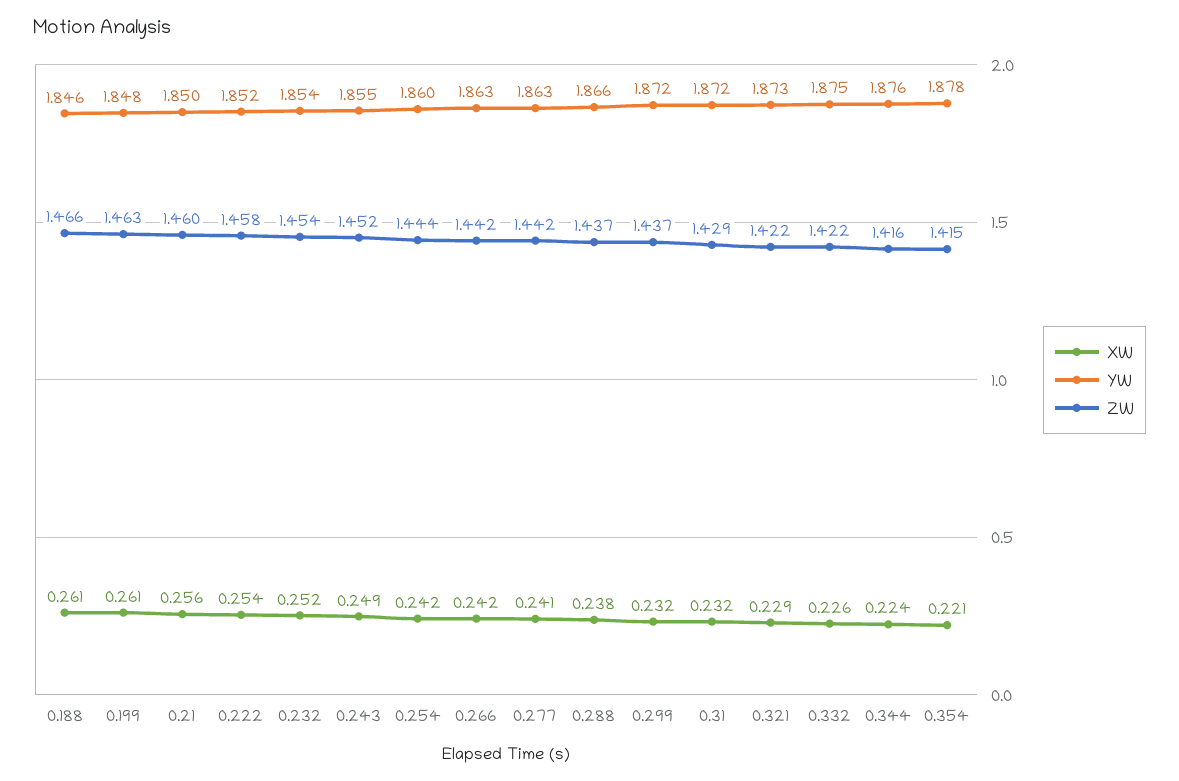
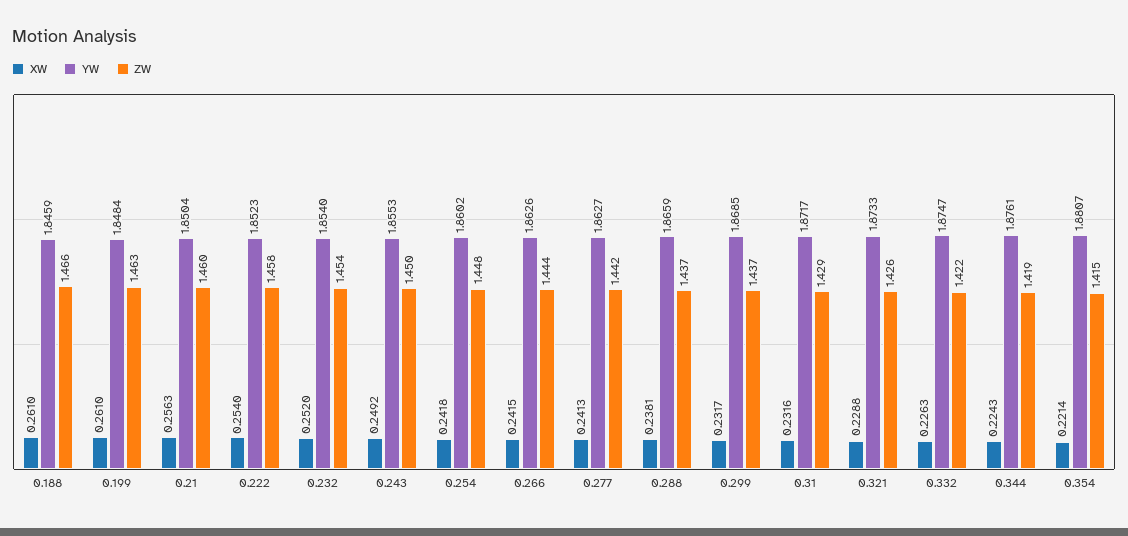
  {
    "XW": {
      "0.188": 0.261,
      "0.199": 0.261,
      "0.21": 0.2563,
      "0.222": 0.254,
      "0.232": 0.252,
      "0.243": 0.2492,
      "0.254": 0.2418,
      "0.266": 0.2415,
      "0.277": 0.2413,
      "0.288": 0.2381,
      "0.299": 0.2317,
      "0.31": 0.2316,
      "0.321": 0.2288,
      "0.332": 0.2263,
      "0.344": 0.2243,
      "0.354": 0.2214
    },
    "YW": {
      "0.188": 1.8459,
      "0.199": 1.8484,
      "0.21": 1.8504,
      "0.222": 1.8523,
      "0.232": 1.854,
      "0.243": 1.8553,
      "0.254": 1.8602,
      "0.266": 1.8626,
      "0.277": 1.8627,
      "0.288": 1.8659,
-     "0.299": 1.872,
+     "0.299": 1.8685,
      "0.31": 1.8717,
      "0.321": 1.8733,
      "0.332": 1.8747,
      "0.344": 1.8761,
-     "0.354": 1.878
+     "0.354": 1.8807
    },
    "ZW": {
      "0.188": 1.466,
      "0.199": 1.463,
      "0.21": 1.46,
      "0.222": 1.458,
      "0.232": 1.454,
-     "0.243": 1.452,
+     "0.243": 1.45,
-     "0.254": 1.444,
+     "0.254": 1.448,
-     "0.266": 1.442,
+     "0.266": 1.444,
      "0.277": 1.442,
      "0.288": 1.437,
      "0.299": 1.437,
      "0.31": 1.429,
-     "0.321": 1.422,
+     "0.321": 1.426,
      "0.332": 1.422,
-     "0.344": 1.416,
+     "0.344": 1.419,
      "0.354": 1.415
    }
  }

